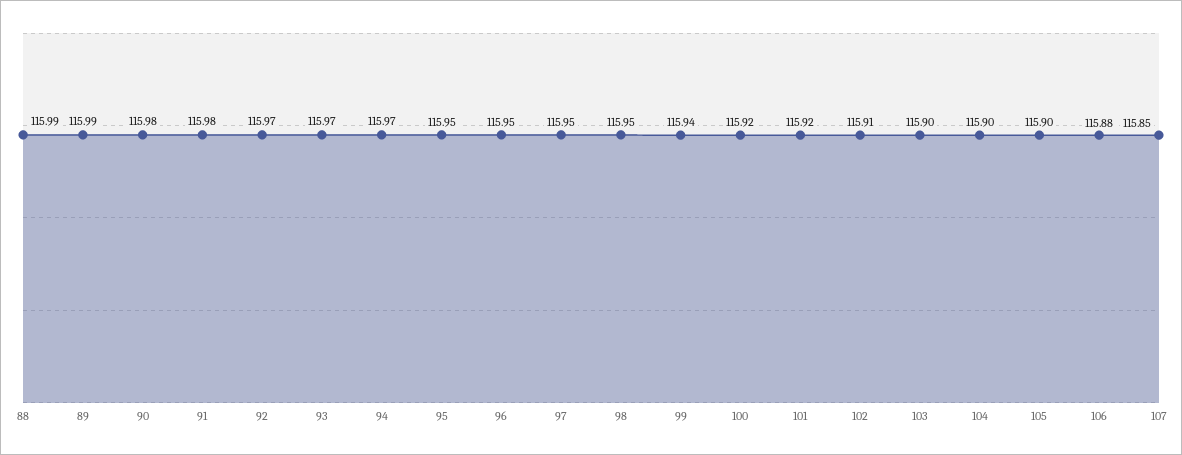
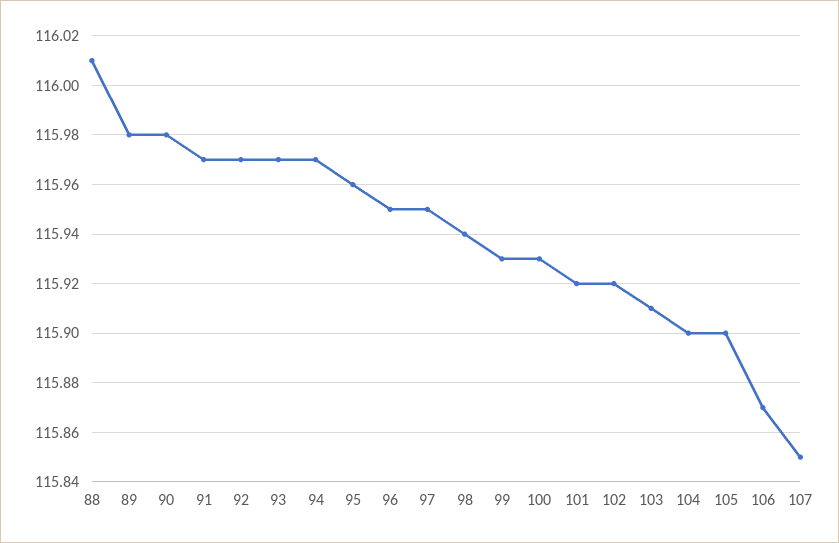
  {
-   "88": 115.99,
+   "88": 116.01,
-   "89": 115.99,
+   "89": 115.98,
    "90": 115.98,
-   "91": 115.98,
+   "91": 115.97,
    "92": 115.97,
    "93": 115.97,
    "94": 115.97,
-   "95": 115.95,
+   "95": 115.96,
    "96": 115.95,
    "97": 115.95,
-   "98": 115.95,
+   "98": 115.94,
-   "99": 115.94,
+   "99": 115.93,
-   "100": 115.92,
+   "100": 115.93,
    "101": 115.92,
-   "102": 115.91,
+   "102": 115.92,
-   "103": 115.9,
+   "103": 115.91,
    "104": 115.9,
    "105": 115.9,
-   "106": 115.88,
+   "106": 115.87,
    "107": 115.85
  }

